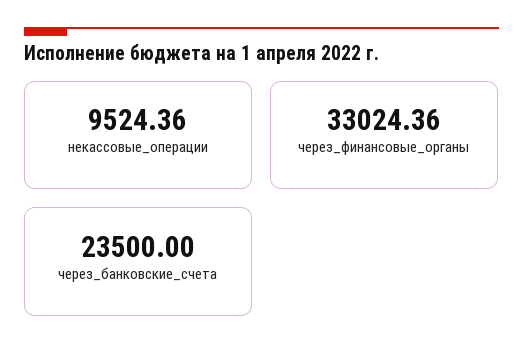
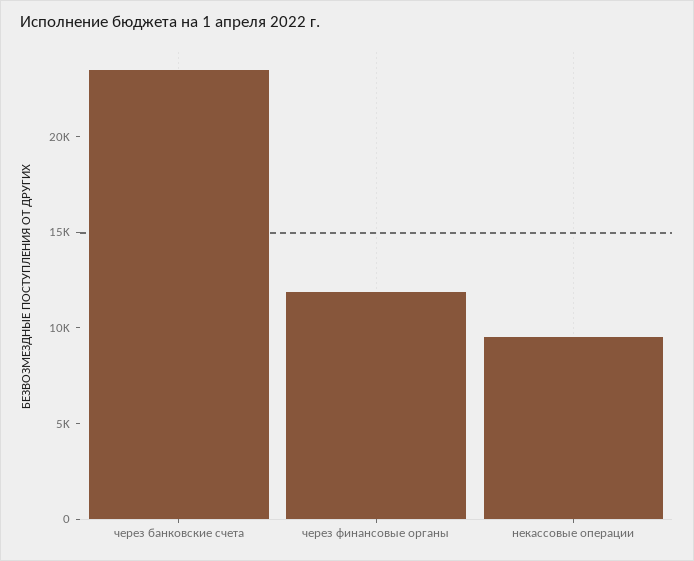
  {
    "некассовые_операции": 9524.36,
-   "через_финансовые_органы": 33024.36,
+   "через_финансовые_органы": 12000,
    "через_банковские_счета": 23500
  }

